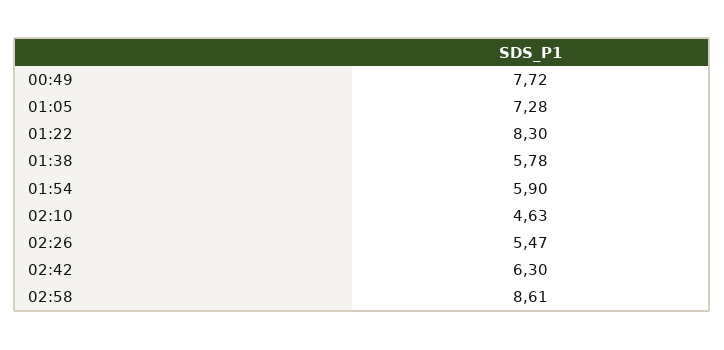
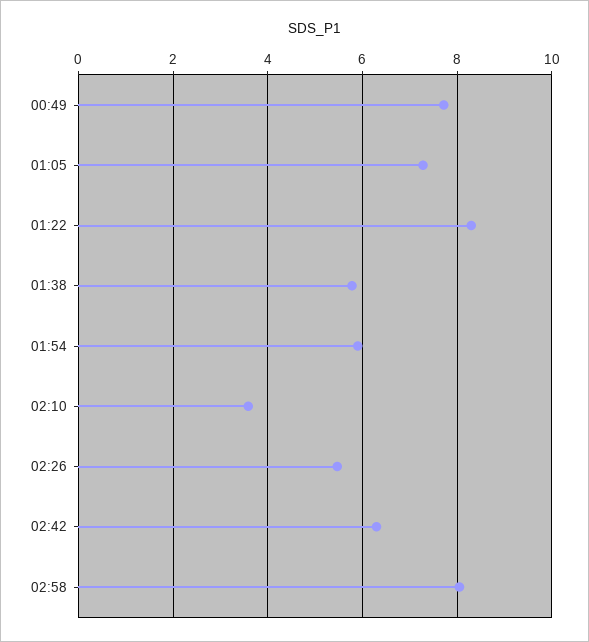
  {
    "00:49": 7.72,
    "01:05": 7.28,
    "01:22": 8.3,
    "01:38": 5.78,
    "01:54": 5.9,
-   "02:10": 4.63,
+   "02:10": 3.6,
    "02:26": 5.47,
    "02:42": 6.3,
-   "02:58": 8.61
+   "02:58": 8
  }

